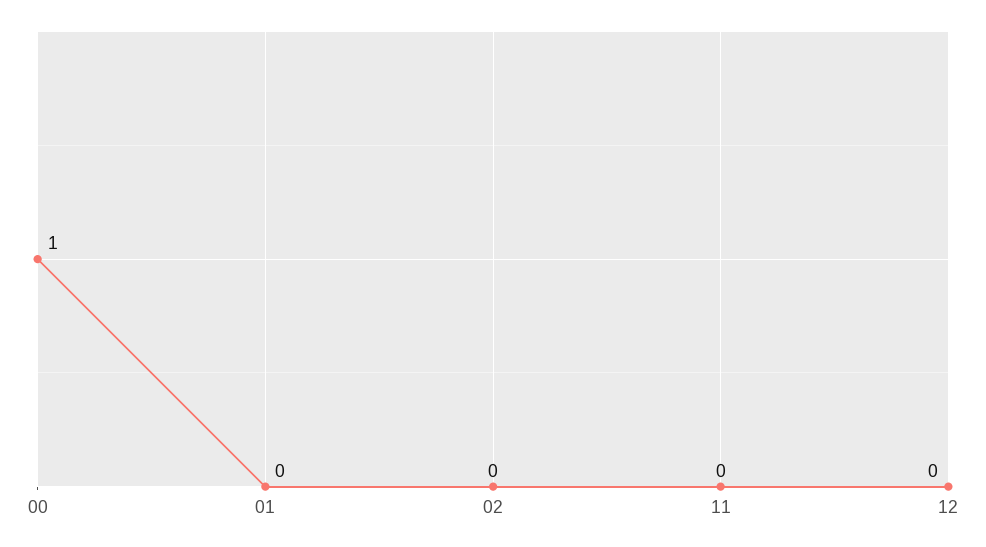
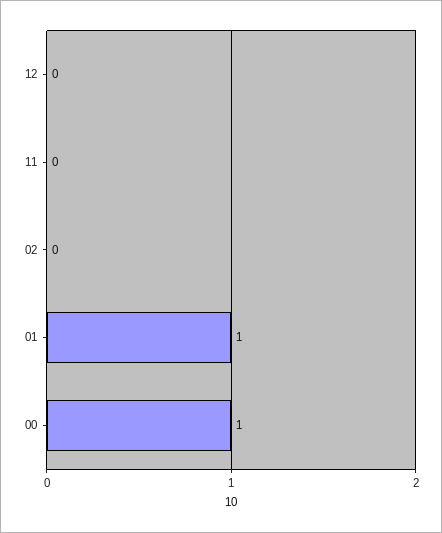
  {
    "00": 1,
-   "01": 0,
+   "01": 1,
    "02": 0,
    "11": 0,
    "12": 0
  }

